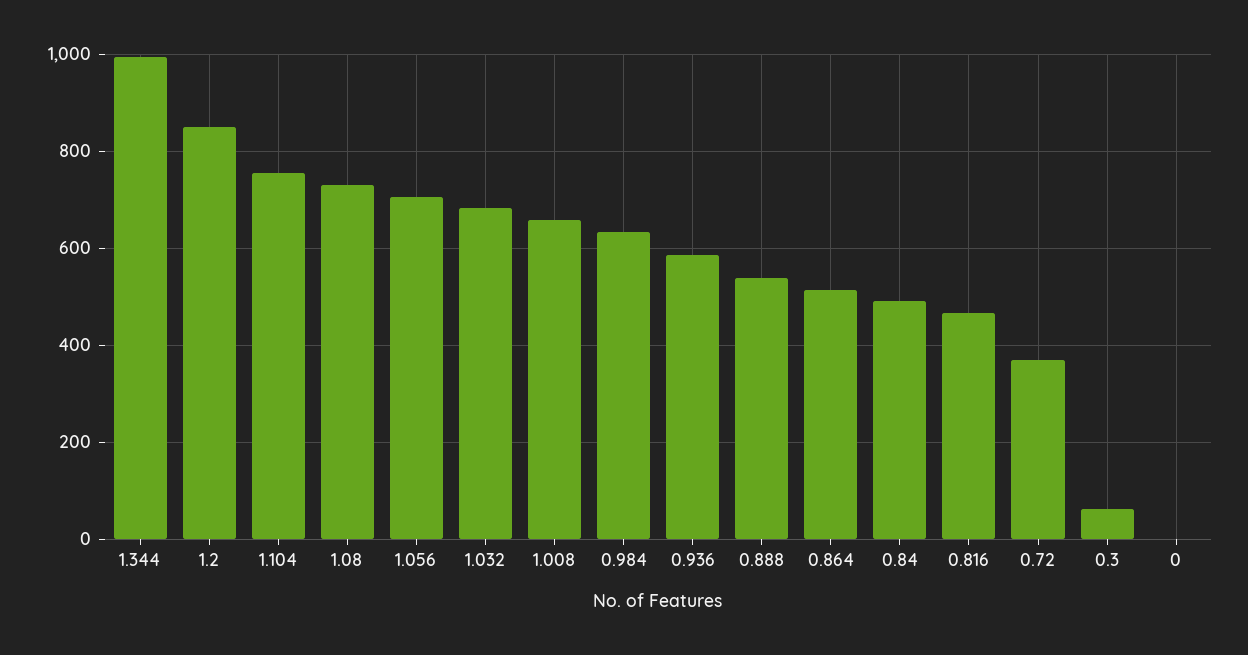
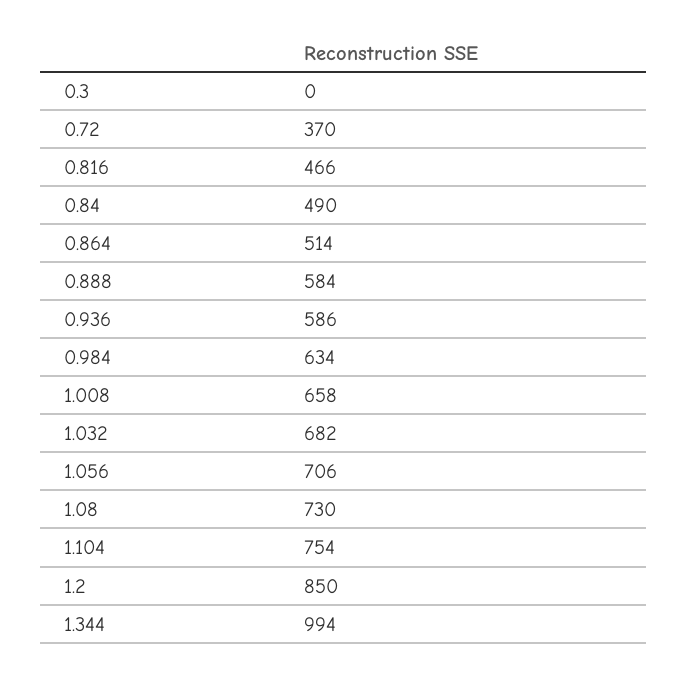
  {
    "1.344": 994,
    "1.2": 850,
    "1.104": 754,
    "1.08": 730,
    "1.056": 706,
    "1.032": 682,
    "1.008": 658,
    "0.984": 634,
    "0.936": 586,
-   "0.888": 540,
+   "0.888": 584,
    "0.864": 514,
    "0.84": 490,
    "0.816": 466,
    "0.72": 370,
-   "0.3": 60,
+   "0.3": 0
-   "0": 0
  }

